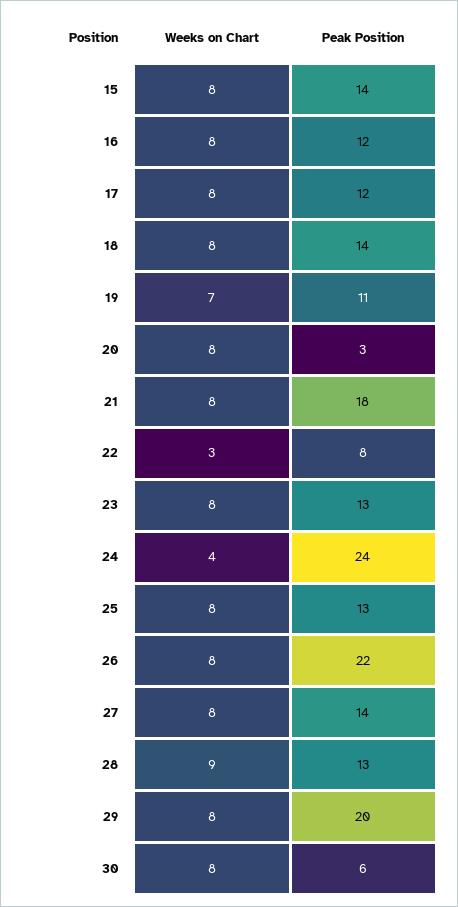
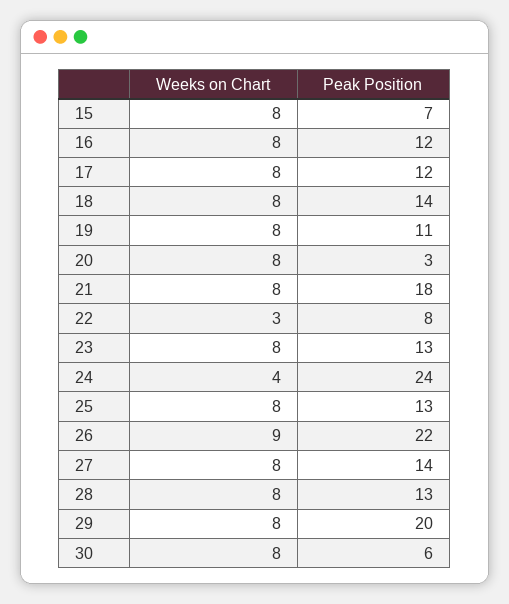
  {
    "Weeks on Chart": {
      "15": 8,
      "16": 8,
      "17": 8,
      "18": 8,
-     "19": 7,
+     "19": 8,
      "20": 8,
      "21": 8,
      "22": 3,
      "23": 8,
      "24": 4,
      "25": 8,
-     "26": 8,
+     "26": 9,
      "27": 8,
-     "28": 9,
+     "28": 8,
      "29": 8,
      "30": 8
    },
    "Peak Position": {
-     "15": 14,
+     "15": 7,
      "16": 12,
      "17": 12,
      "18": 14,
      "19": 11,
      "20": 3,
      "21": 18,
      "22": 8,
      "23": 13,
      "24": 24,
      "25": 13,
      "26": 22,
      "27": 14,
      "28": 13,
      "29": 20,
      "30": 6
    }
  }

